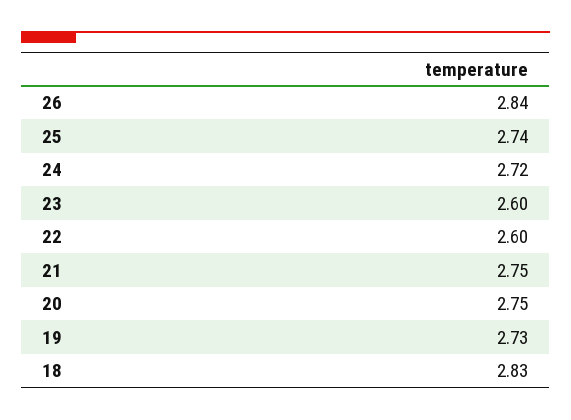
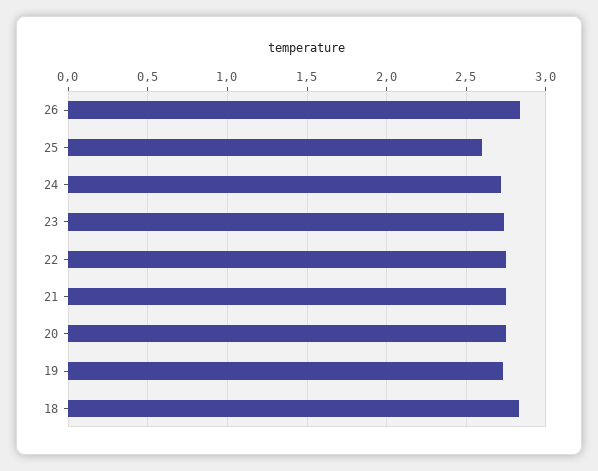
  {
    "26": 2.84,
-   "25": 2.74,
+   "25": 2.6,
    "24": 2.72,
-   "23": 2.6,
+   "23": 2.75,
-   "22": 2.6,
+   "22": 2.75,
    "21": 2.75,
    "20": 2.75,
    "19": 2.73,
    "18": 2.83
  }

